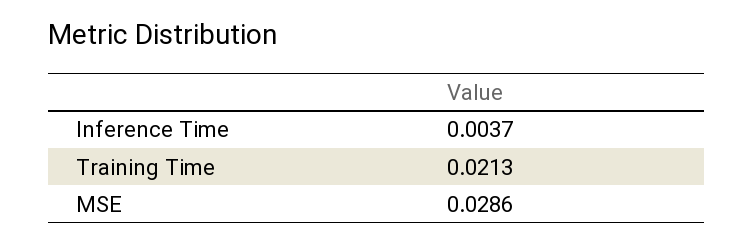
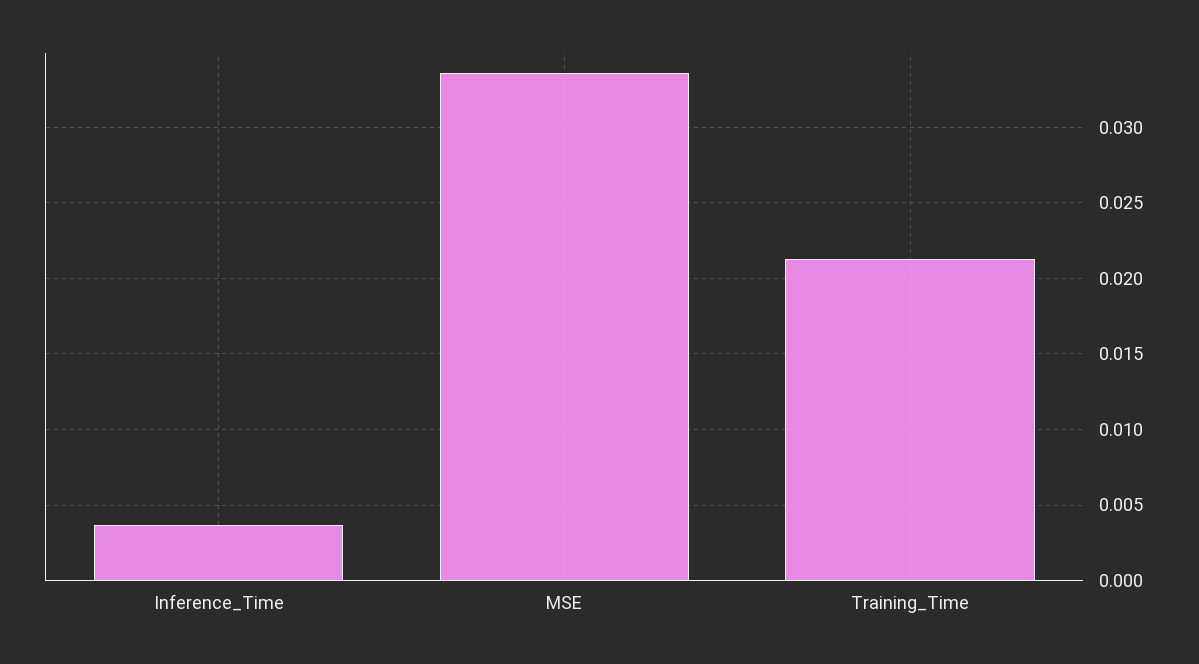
  {
    "Inference Time": 0.0037,
    "Training Time": 0.0213,
-   "MSE": 0.0286
+   "MSE": 0.0335
  }

